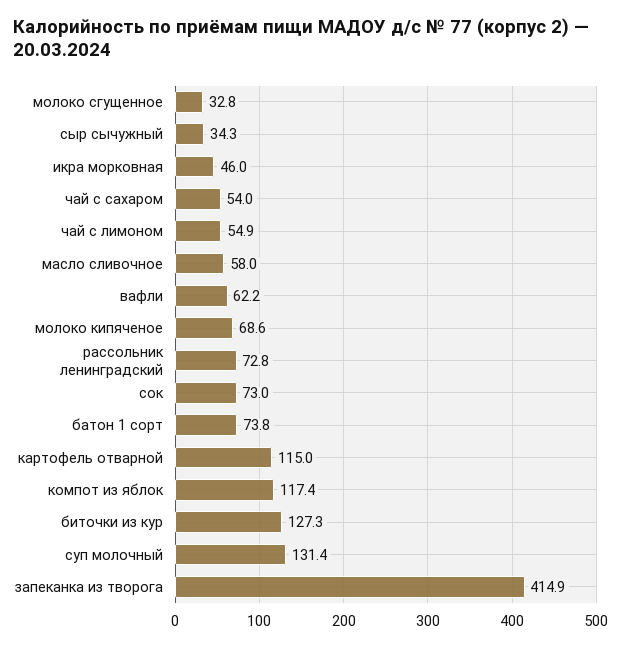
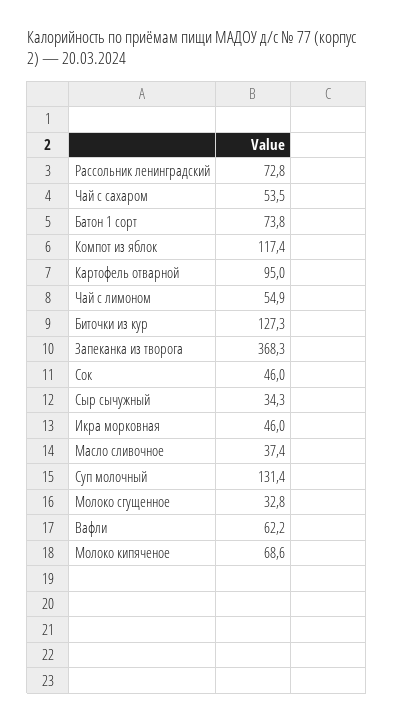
  {
    "молоко сгущенное": 32.8,
    "сыр сычужный": 34.3,
    "икра морковная": 46,
-   "чай с сахаром": 54,
+   "чай с сахаром": 53.5,
    "чай с лимоном": 54.9,
-   "масло сливочное": 58,
+   "масло сливочное": 37.4,
    "вафли": 62.2,
    "молоко кипяченое": 68.6,
    "рассольник ленинградский": 72.8,
-   "сок": 73,
+   "сок": 46,
    "батон 1 сорт": 73.8,
-   "картофель отварной": 115,
+   "картофель отварной": 95,
    "компот из яблок": 117.4,
    "биточки из кур": 127.3,
    "суп молочный": 131.4,
-   "запеканка из творога": 414.9
+   "запеканка из творога": 368.3
  }

